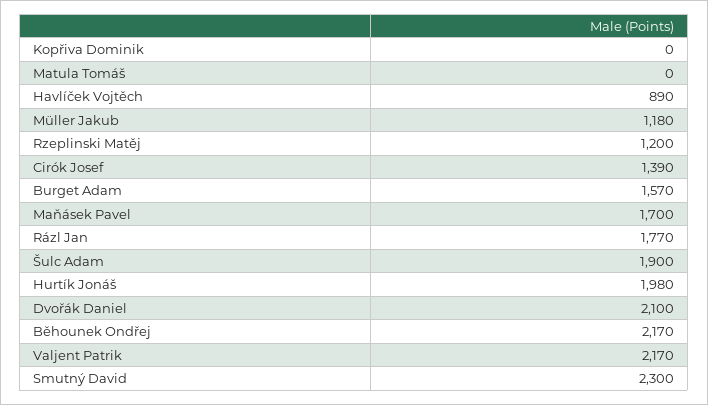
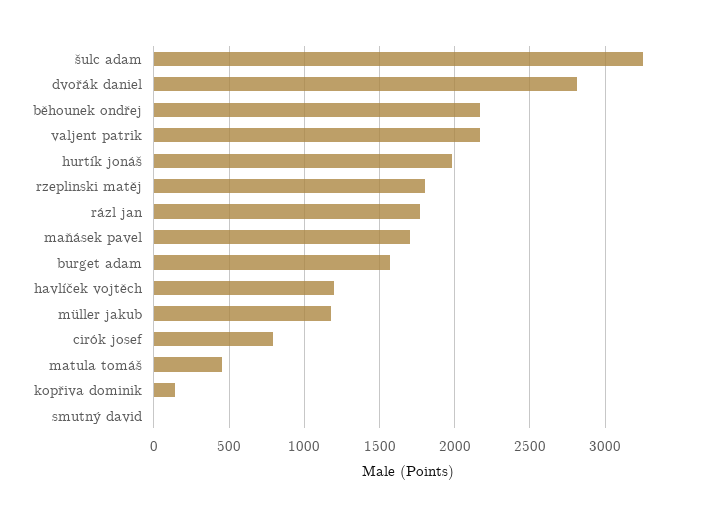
  {
-   "Kopřiva Dominik": 0,
+   "Kopřiva Dominik": 150,
-   "Matula Tomáš": 0,
+   "Matula Tomáš": 450,
-   "Havlíček Vojtěch": 890,
+   "Havlíček Vojtěch": 1200,
    "Müller Jakub": 1180,
-   "Rzeplinski Matěj": 1200,
+   "Rzeplinski Matěj": 1800,
-   "Cirók Josef": 1390,
+   "Cirók Josef": 800,
    "Burget Adam": 1570,
    "Maňásek Pavel": 1700,
    "Rázl Jan": 1770,
-   "Šulc Adam": 1900,
+   "Šulc Adam": 3250,
    "Hurtík Jonáš": 1980,
-   "Dvořák Daniel": 2100,
+   "Dvořák Daniel": 2800,
    "Běhounek Ondřej": 2170,
    "Valjent Patrik": 2170,
-   "Smutný David": 2300
+   "Smutný David": 0
  }

